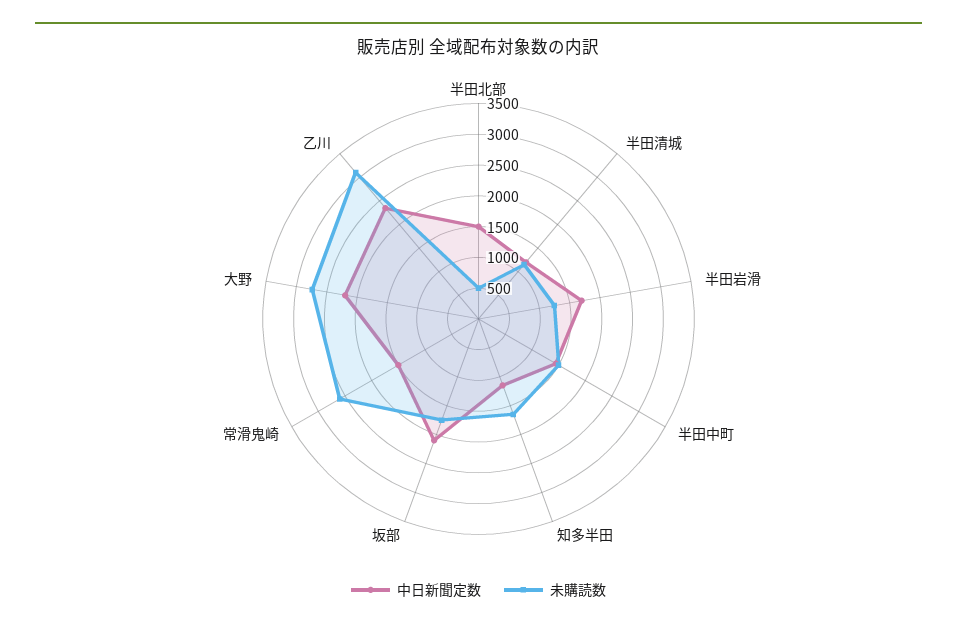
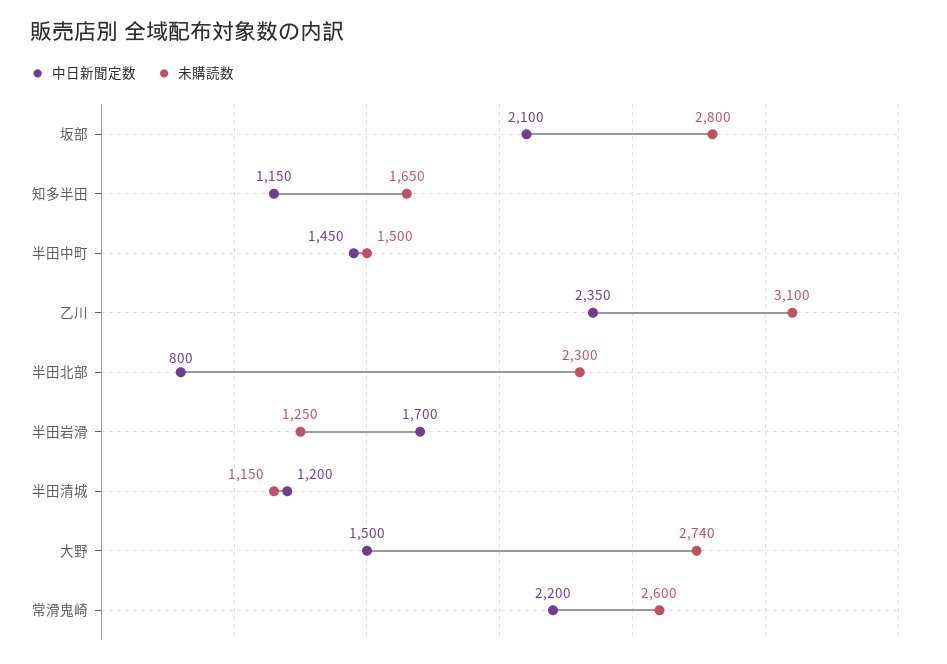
  {
    "中日新聞定数": {
-     "半田北部": 1500,
+     "半田北部": 800,
      "半田清城": 1200,
      "半田岩滑": 1700,
      "半田中町": 1450,
      "知多半田": 1150,
      "坂部": 2100,
-     "常滑鬼崎": 1500,
+     "常滑鬼崎": 2200,
-     "大野": 2250,
+     "大野": 1500,
      "乙川": 2350
    },
    "未購読数": {
-     "半田北部": 500,
+     "半田北部": 2300,
      "半田清城": 1150,
      "半田岩滑": 1250,
      "半田中町": 1500,
      "知多半田": 1650,
-     "坂部": 1750,
+     "坂部": 2800,
      "常滑鬼崎": 2600,
      "大野": 2740,
      "乙川": 3100
    }
  }

